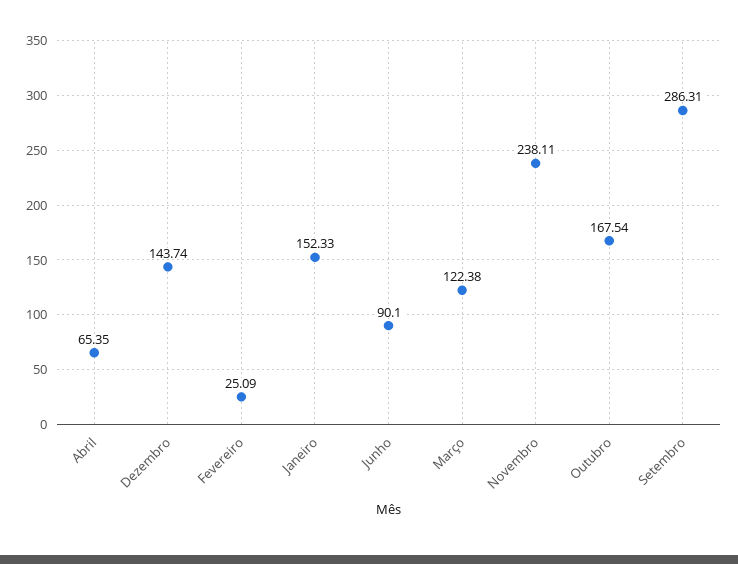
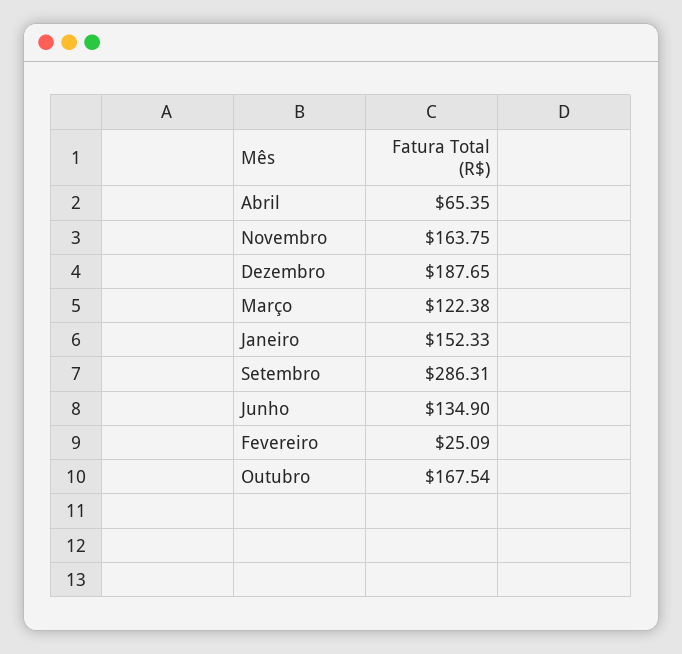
  {
    "Abril": 65.35,
-   "Dezembro": 143.74,
+   "Dezembro": 187.65,
    "Fevereiro": 25.09,
    "Janeiro": 152.33,
-   "Junho": 90.1,
+   "Junho": 134.9,
    "Março": 122.38,
-   "Novembro": 238.11,
+   "Novembro": 163.75,
    "Outubro": 167.54,
    "Setembro": 286.31
  }

